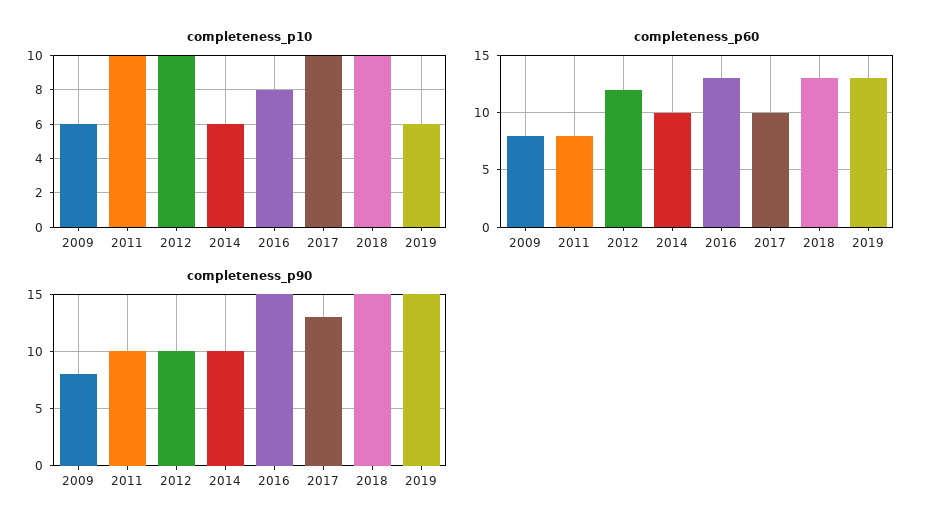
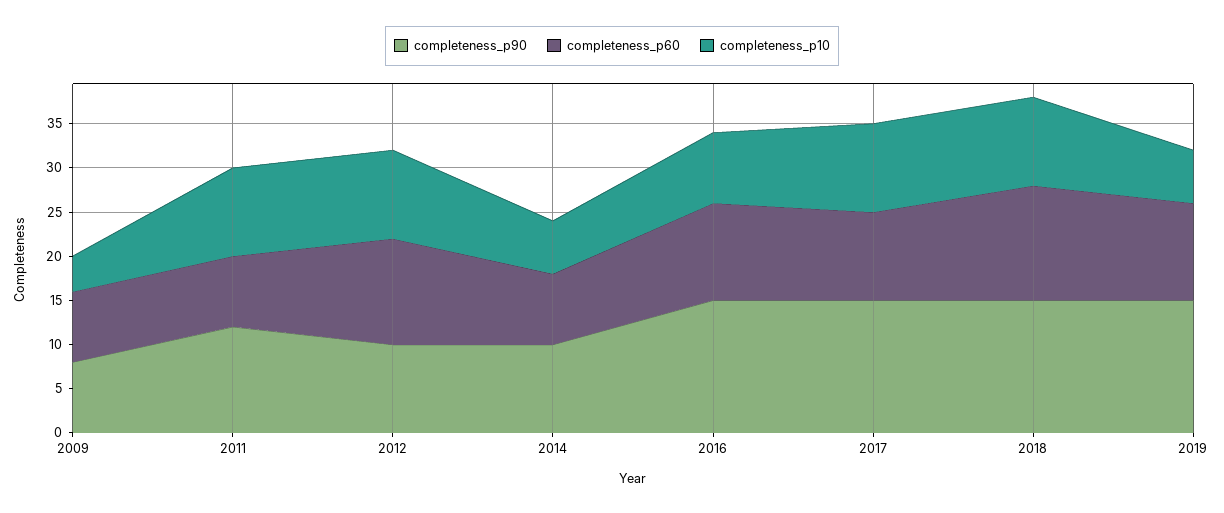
  {
    "completeness_p10": {
-     "2009": 6,
+     "2009": 4,
      "2011": 10,
      "2012": 10,
      "2014": 6,
      "2016": 8,
      "2017": 10,
      "2018": 10,
      "2019": 6
    },
    "completeness_p60": {
      "2009": 8,
      "2011": 8,
      "2012": 12,
-     "2014": 10,
+     "2014": 8,
-     "2016": 13,
+     "2016": 11,
      "2017": 10,
      "2018": 13,
-     "2019": 13
+     "2019": 11
    },
    "completeness_p90": {
      "2009": 8,
-     "2011": 10,
+     "2011": 12,
      "2012": 10,
      "2014": 10,
      "2016": 15,
-     "2017": 13,
+     "2017": 15,
      "2018": 15,
      "2019": 15
    }
  }

